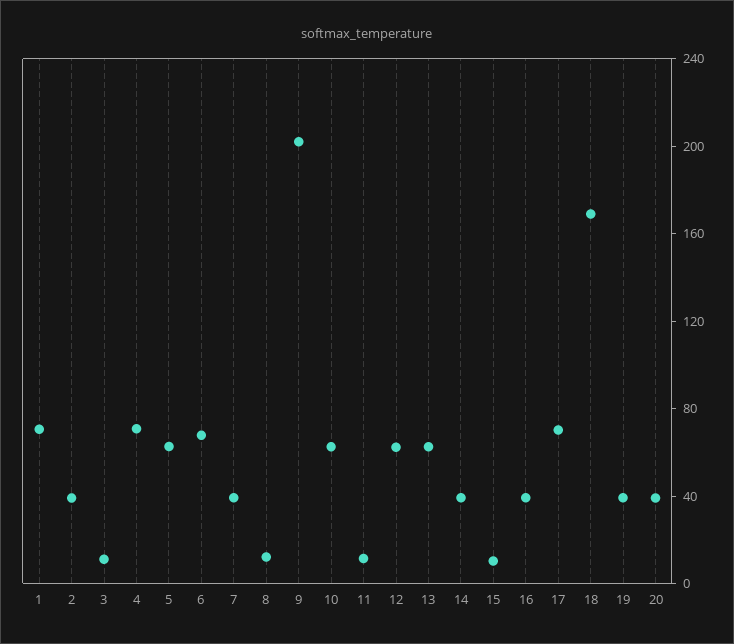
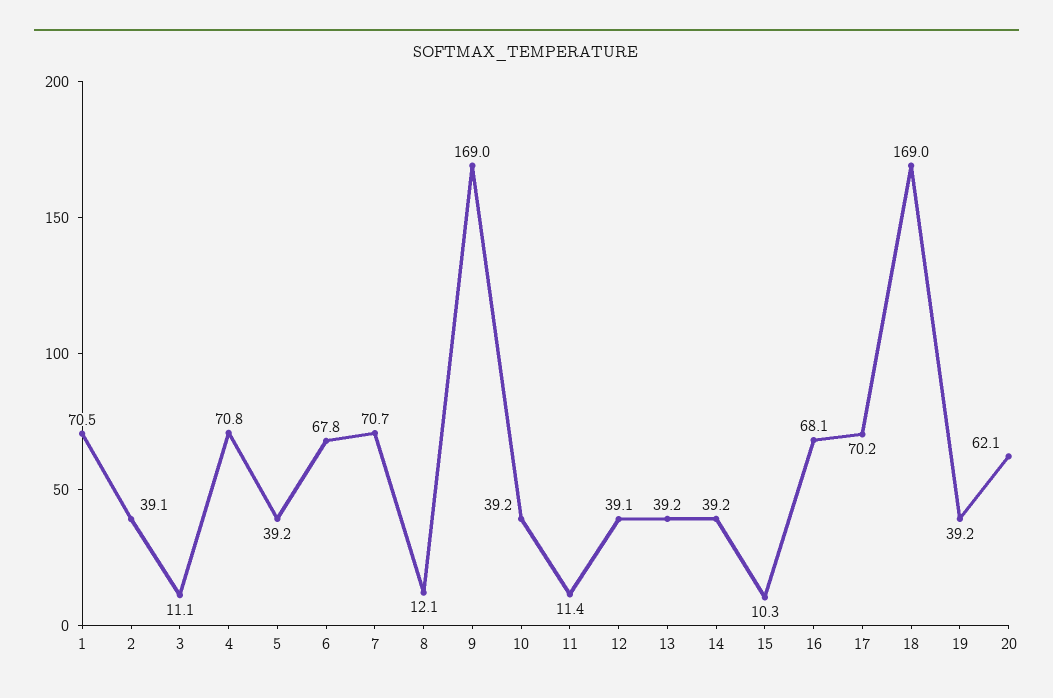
  {
    "1": 70.5,
    "2": 39.1,
    "3": 11.1,
    "4": 70.8,
-   "5": 60,
+   "5": 39.2,
    "6": 67.8,
-   "7": 40,
+   "7": 70.7,
    "8": 12.1,
-   "9": 200,
+   "9": 169,
-   "10": 60,
+   "10": 39.2,
    "11": 11.4,
-   "12": 60,
+   "12": 39.1,
-   "13": 60,
+   "13": 39.2,
    "14": 39.2,
    "15": 10.3,
-   "16": 40,
+   "16": 68.1,
    "17": 70.2,
    "18": 169,
    "19": 39.2,
-   "20": 40
+   "20": 62.1
  }

